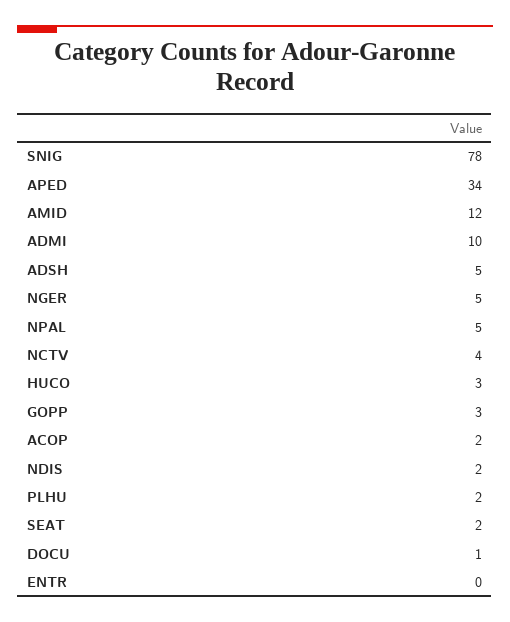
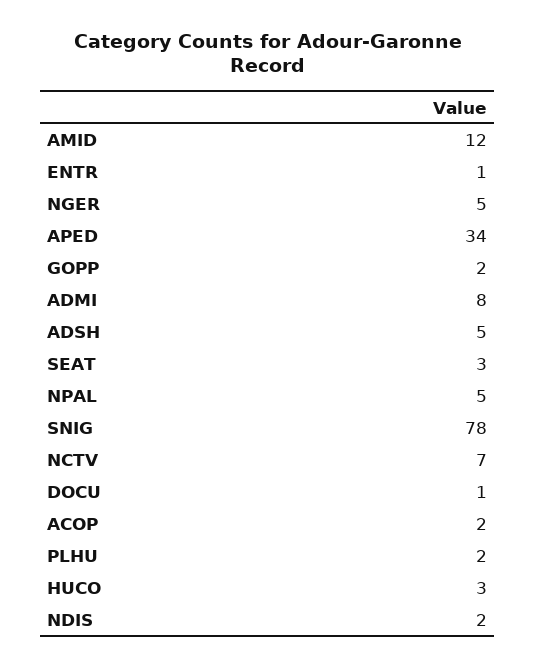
  {
    "SNIG": 78,
    "APED": 34,
    "AMID": 12,
-   "ADMI": 10,
+   "ADMI": 8,
    "ADSH": 5,
    "NGER": 5,
    "NPAL": 5,
-   "NCTV": 4,
+   "NCTV": 7,
    "HUCO": 3,
-   "GOPP": 3,
+   "GOPP": 2,
    "ACOP": 2,
    "NDIS": 2,
    "PLHU": 2,
-   "SEAT": 2,
+   "SEAT": 3,
    "DOCU": 1,
-   "ENTR": 0
+   "ENTR": 1
  }

